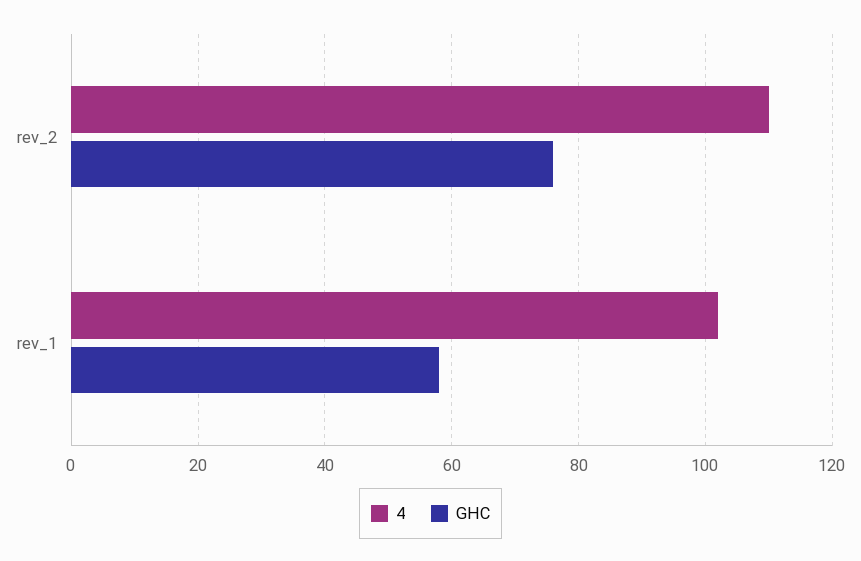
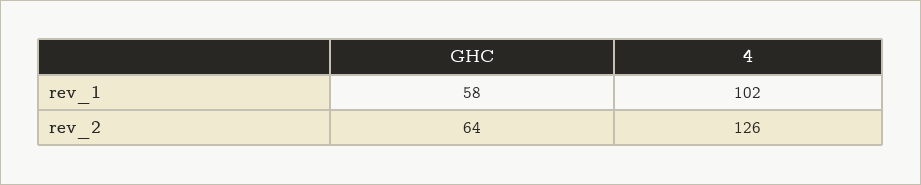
  {
    "4": {
-     "rev_2": 110,
+     "rev_2": 126,
      "rev_1": 102
    },
    "GHC": {
-     "rev_2": 75,
+     "rev_2": 64,
      "rev_1": 58
    }
  }

